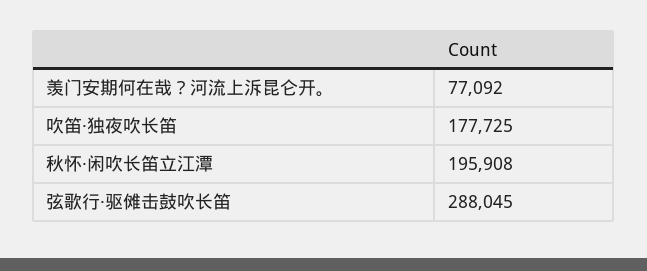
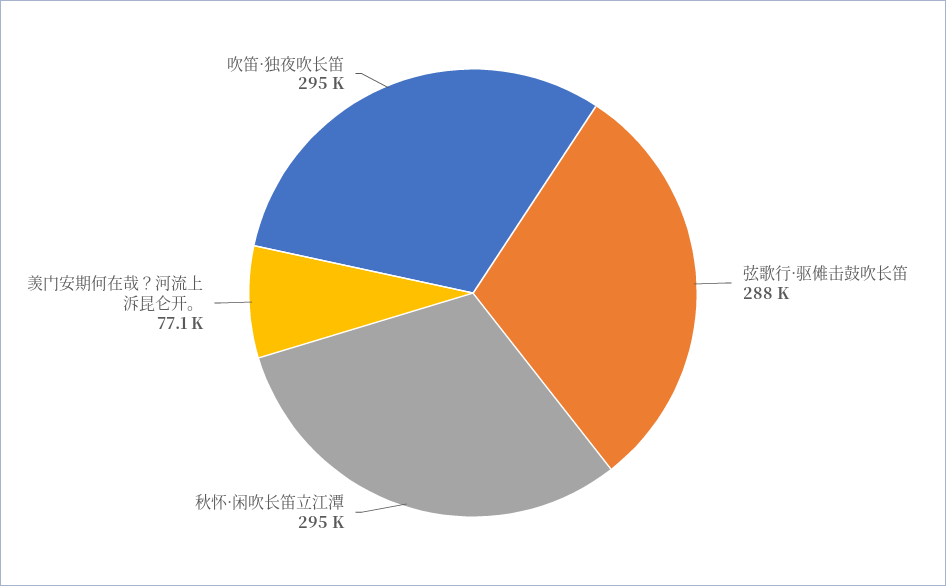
  {
    "羡门安期何在哉？河流上泝昆仑开。": 77092,
-   "吹笛·独夜吹长笛": 177725,
+   "吹笛·独夜吹长笛": 295000,
-   "秋怀·闲吹长笛立江潭": 195908,
+   "秋怀·闲吹长笛立江潭": 295000,
    "弦歌行·驱傩击鼓吹长笛": 288045
  }

